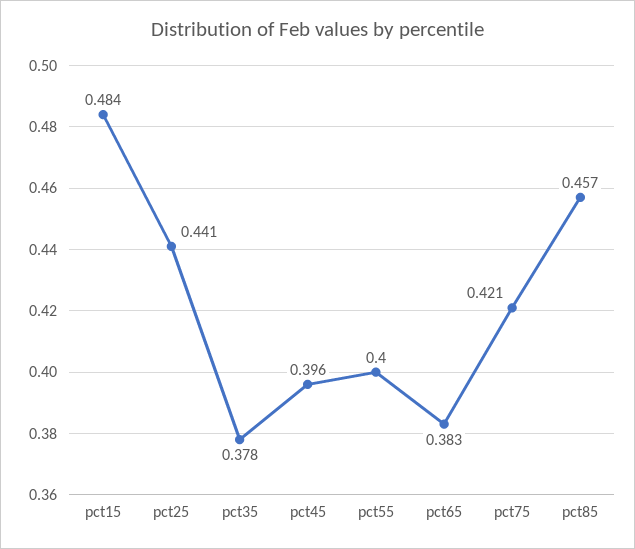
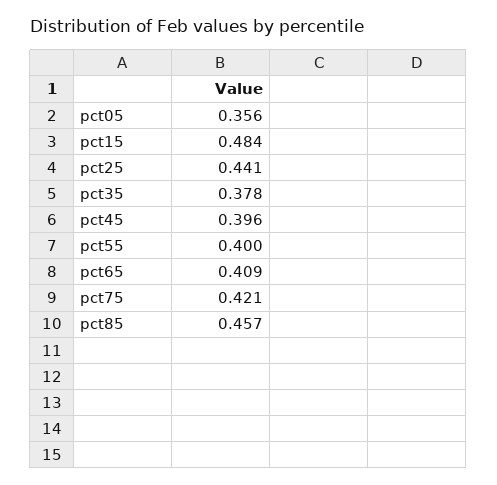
  {
    "pct15": 0.484,
    "pct25": 0.441,
    "pct35": 0.378,
    "pct45": 0.396,
    "pct55": 0.4,
-   "pct65": 0.383,
+   "pct65": 0.409,
    "pct75": 0.421,
-   "pct85": 0.457
+   "pct85": 0.457,
+   "pct05": 0.356
  }

